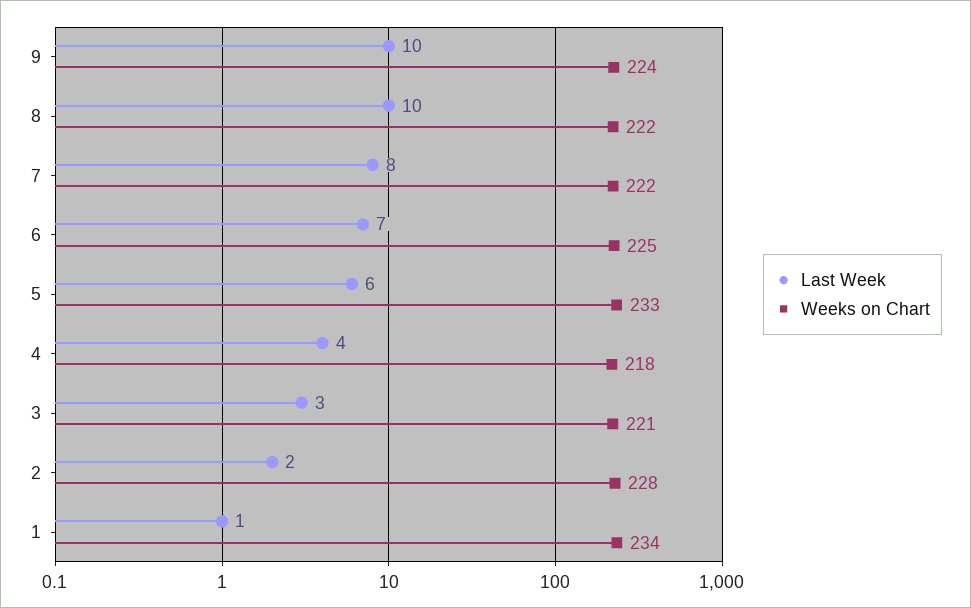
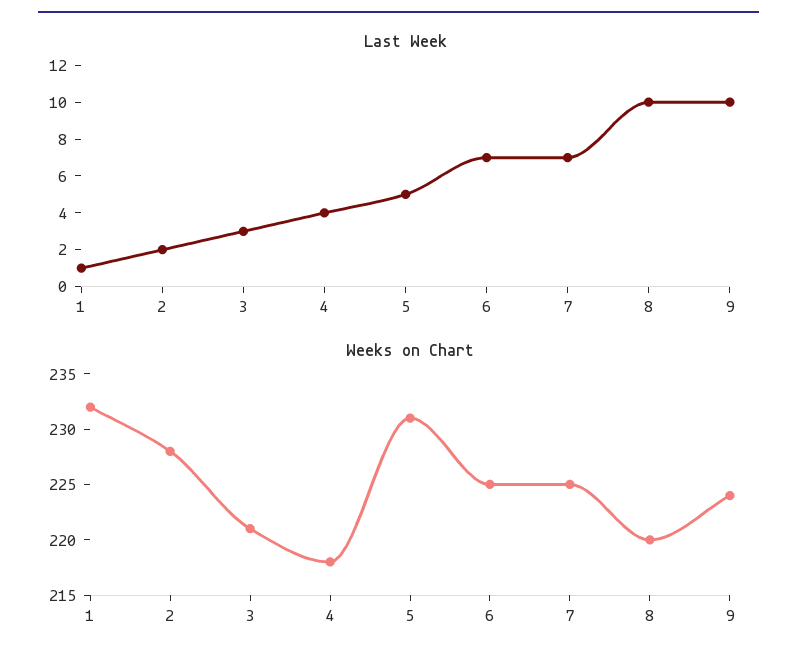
  {
    "Last Week": {
      "9": 10,
      "8": 10,
-     "7": 8,
+     "7": 7,
      "6": 7,
-     "5": 6,
+     "5": 5,
      "4": 4,
      "3": 3,
      "2": 2,
      "1": 1
    },
    "Weeks on Chart": {
      "9": 224,
-     "8": 222,
+     "8": 220,
-     "7": 222,
+     "7": 225,
      "6": 225,
-     "5": 233,
+     "5": 231,
      "4": 218,
      "3": 221,
      "2": 228,
-     "1": 234
+     "1": 232
    }
  }

